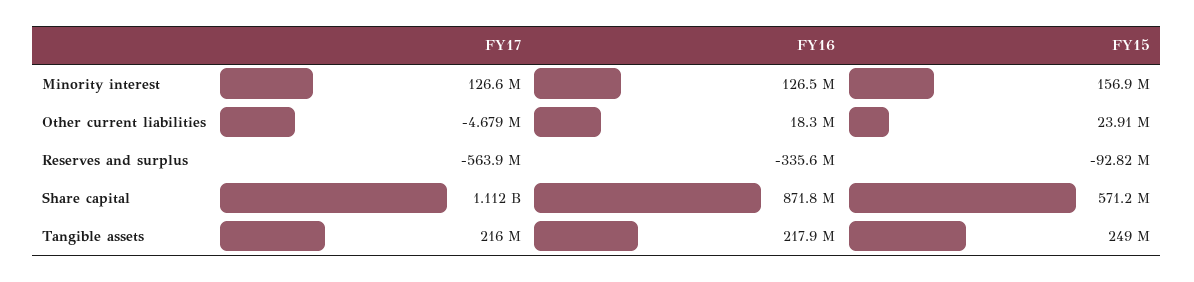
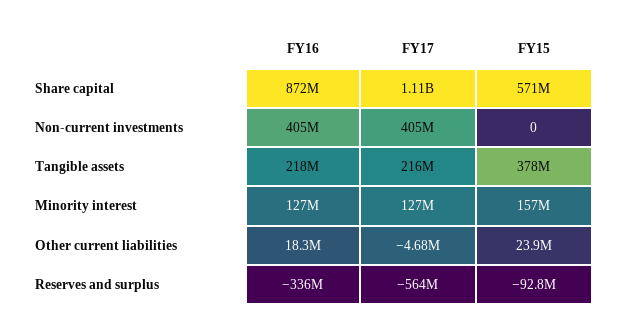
  {
    "FY17": {
      "Minority interest": 126600000,
      "Other current liabilities": -4679000,
      "Reserves and surplus": -563900000,
      "Share capital": 1112000000,
-     "Tangible assets": 216000000
+     "Tangible assets": 216000000,
+     "Non-current investments": 405000000
    },
    "FY16": {
      "Minority interest": 126500000,
      "Other current liabilities": 18300000,
      "Reserves and surplus": -335600000,
      "Share capital": 871800000,
-     "Tangible assets": 217900000
+     "Tangible assets": 217900000,
+     "Non-current investments": 405000000
    },
    "FY15": {
      "Minority interest": 156900000,
      "Other current liabilities": 23910000,
      "Reserves and surplus": -92820000,
      "Share capital": 571200000,
-     "Tangible assets": 249000000
+     "Tangible assets": 378000000,
+     "Non-current investments": 0
    }
  }

